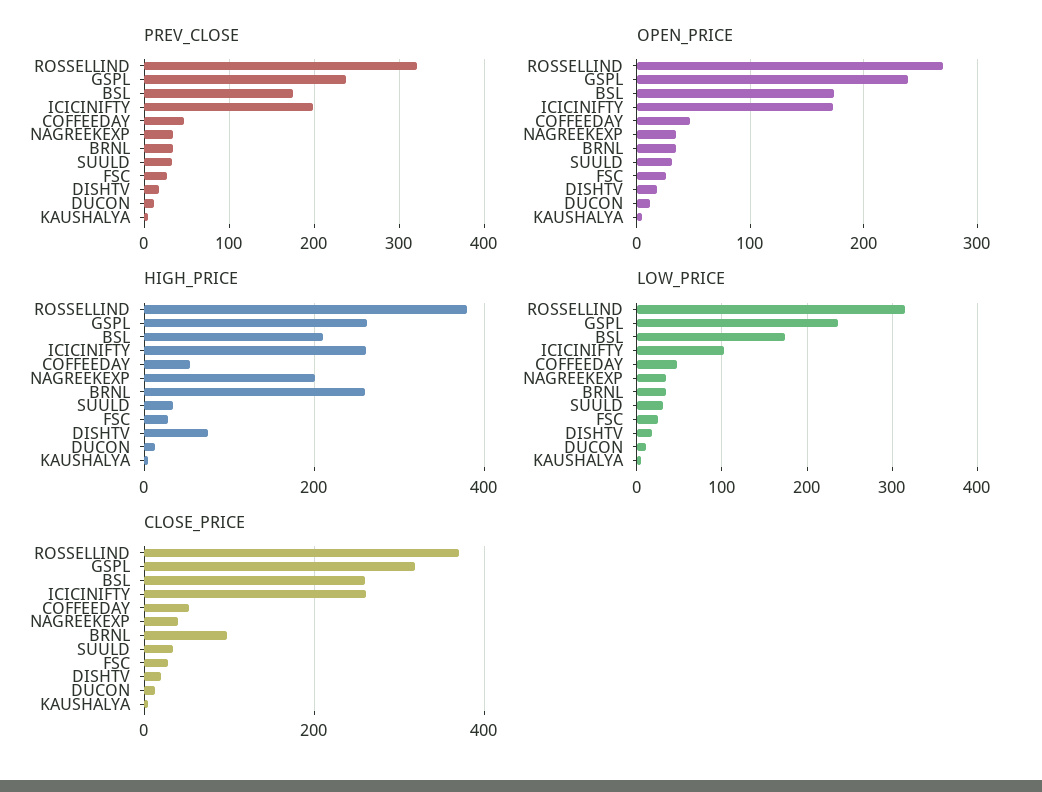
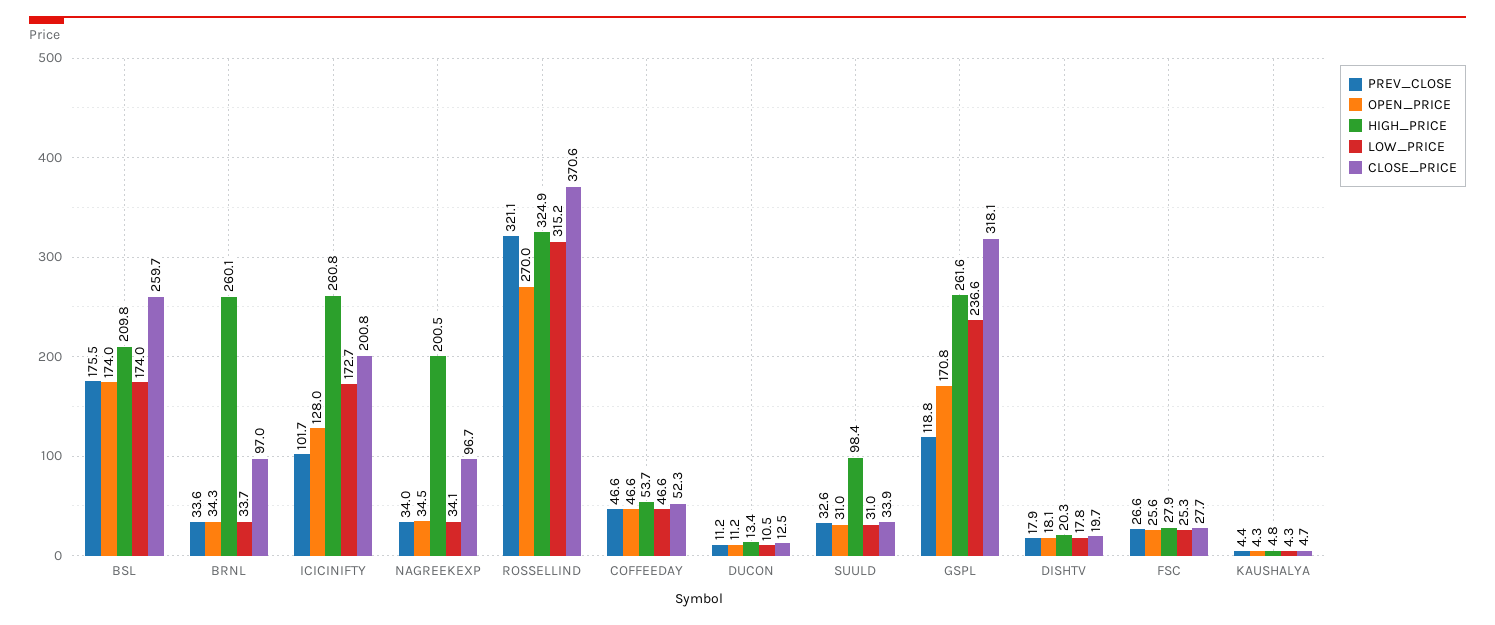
  {
    "PREV_CLOSE": {
      "ROSSELLIND": 321.1,
-     "GSPL": 240,
+     "GSPL": 118.8,
      "BSL": 175.5,
-     "ICICINIFTY": 200,
+     "ICICINIFTY": 101.7,
      "COFFEEDAY": 46.6,
      "NAGREEKEXP": 34,
      "BRNL": 33.6,
      "SUULD": 32.6,
      "FSC": 26.6,
      "DISHTV": 17.9,
      "DUCON": 11.2,
      "KAUSHALYA": 4.4
    },
    "OPEN_PRICE": {
      "ROSSELLIND": 270,
-     "GSPL": 240,
+     "GSPL": 170.8,
      "BSL": 174,
-     "ICICINIFTY": 170,
+     "ICICINIFTY": 128,
      "COFFEEDAY": 46.6,
      "NAGREEKEXP": 34.5,
      "BRNL": 34.3,
      "SUULD": 31,
      "FSC": 25.6,
      "DISHTV": 18.1,
      "DUCON": 11.2,
      "KAUSHALYA": 4.3
    },
    "HIGH_PRICE": {
-     "ROSSELLIND": 380,
+     "ROSSELLIND": 324.9,
      "GSPL": 261.6,
      "BSL": 209.8,
      "ICICINIFTY": 260.8,
      "COFFEEDAY": 53.7,
      "NAGREEKEXP": 200.5,
      "BRNL": 260.1,
-     "SUULD": 40,
+     "SUULD": 98.4,
      "FSC": 27.9,
-     "DISHTV": 80,
+     "DISHTV": 20.3,
      "DUCON": 13.4,
      "KAUSHALYA": 4.8
    },
    "LOW_PRICE": {
      "ROSSELLIND": 315.2,
      "GSPL": 236.6,
      "BSL": 174,
-     "ICICINIFTY": 100,
+     "ICICINIFTY": 172.7,
      "COFFEEDAY": 46.6,
      "NAGREEKEXP": 34.1,
      "BRNL": 33.7,
      "SUULD": 31,
      "FSC": 25.3,
      "DISHTV": 17.8,
      "DUCON": 10.5,
      "KAUSHALYA": 4.3
    },
    "CLOSE_PRICE": {
      "ROSSELLIND": 370.6,
      "GSPL": 318.1,
      "BSL": 259.7,
-     "ICICINIFTY": 260,
+     "ICICINIFTY": 200.8,
      "COFFEEDAY": 52.3,
-     "NAGREEKEXP": 40,
+     "NAGREEKEXP": 96.7,
      "BRNL": 97,
      "SUULD": 33.9,
      "FSC": 27.7,
      "DISHTV": 19.7,
      "DUCON": 12.5,
      "KAUSHALYA": 4.7
    }
  }

